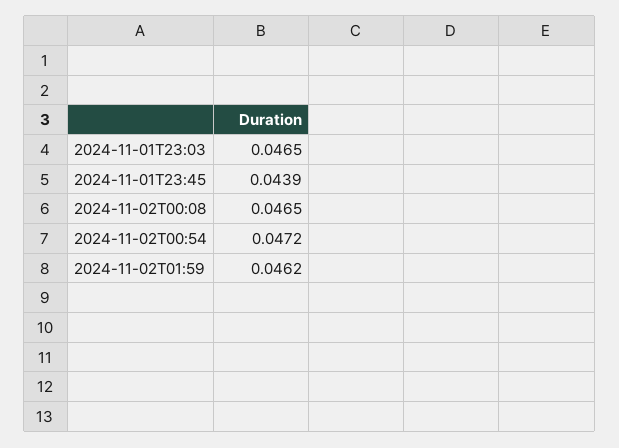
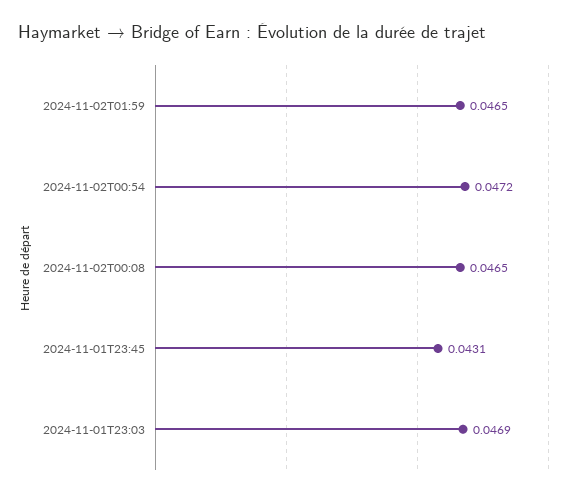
  {
-   "2024-11-01T23:03": 0.0465,
+   "2024-11-01T23:03": 0.0469,
-   "2024-11-01T23:45": 0.0439,
+   "2024-11-01T23:45": 0.0431,
    "2024-11-02T00:08": 0.0465,
    "2024-11-02T00:54": 0.0472,
-   "2024-11-02T01:59": 0.0462
+   "2024-11-02T01:59": 0.0465
  }

